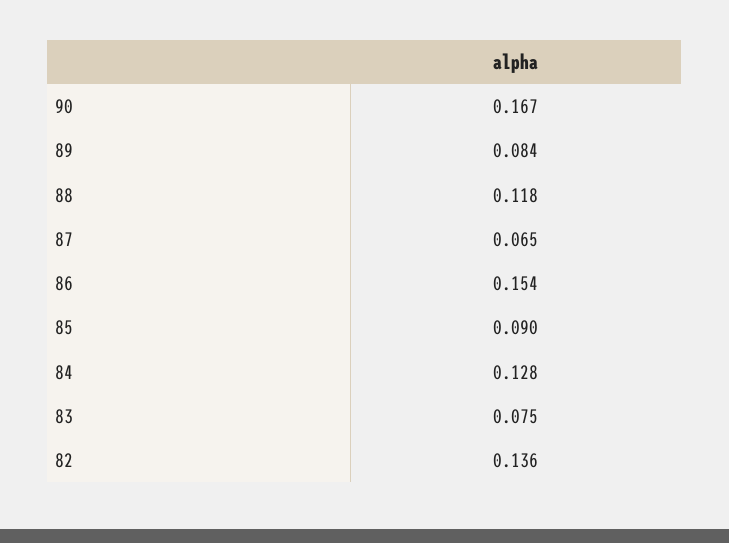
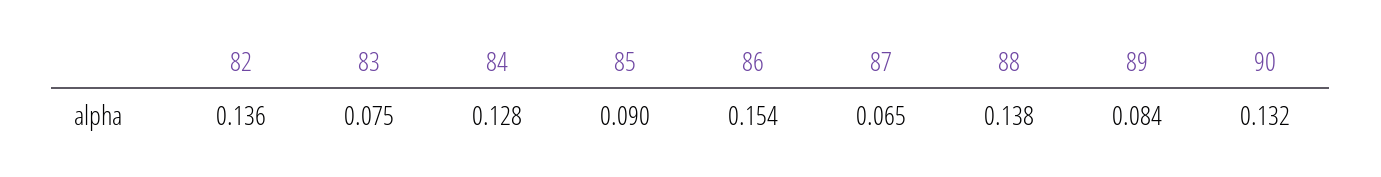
  {
-   "90": 0.167,
+   "90": 0.132,
    "89": 0.084,
-   "88": 0.118,
+   "88": 0.138,
    "87": 0.065,
    "86": 0.154,
    "85": 0.09,
    "84": 0.128,
    "83": 0.075,
    "82": 0.136
  }

